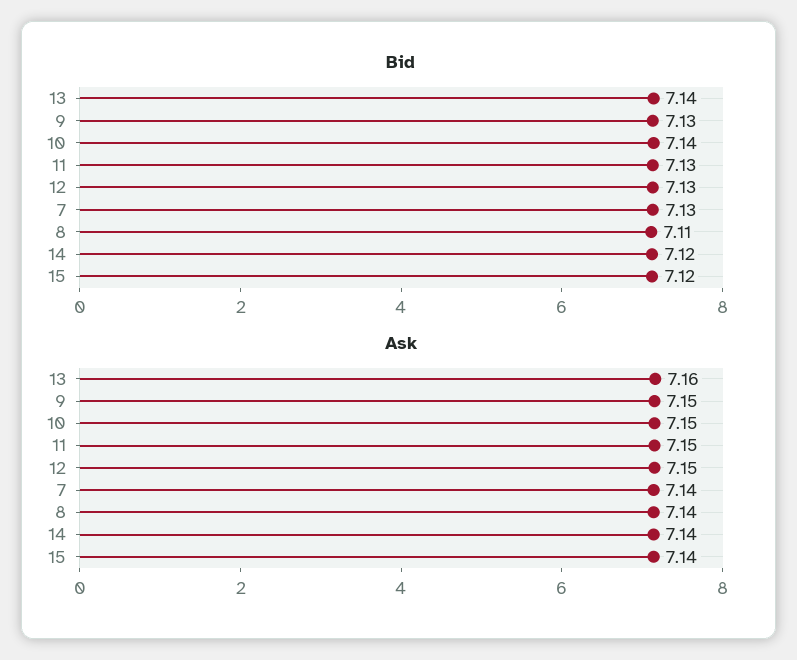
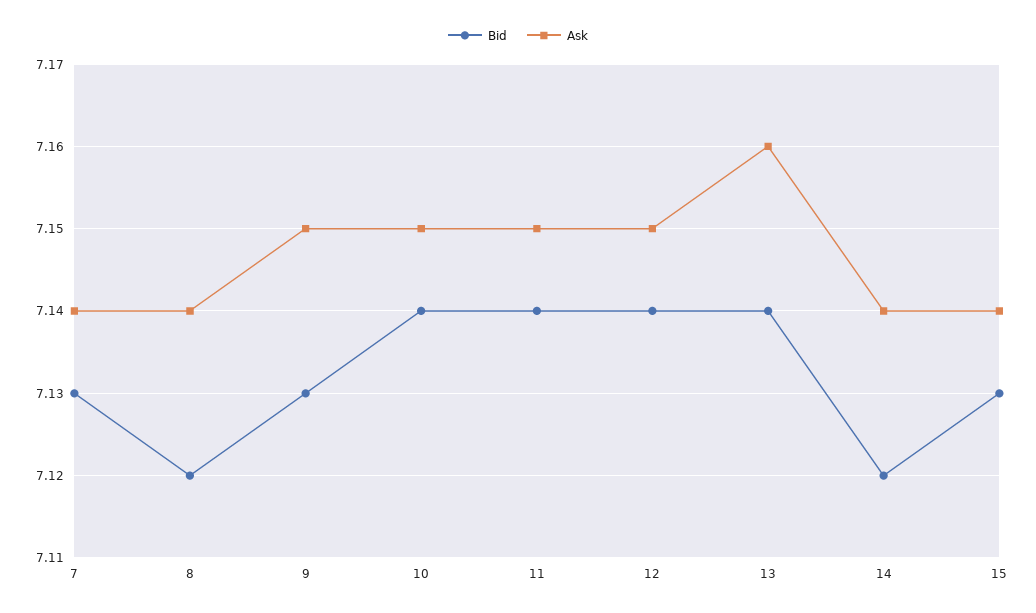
  {
    "Bid": {
      "13": 7.14,
      "9": 7.13,
      "10": 7.14,
-     "11": 7.13,
+     "11": 7.14,
-     "12": 7.13,
+     "12": 7.14,
      "7": 7.13,
-     "8": 7.11,
+     "8": 7.12,
      "14": 7.12,
-     "15": 7.12
+     "15": 7.13
    },
    "Ask": {
      "13": 7.16,
      "9": 7.15,
      "10": 7.15,
      "11": 7.15,
      "12": 7.15,
      "7": 7.14,
      "8": 7.14,
      "14": 7.14,
      "15": 7.14
    }
  }

